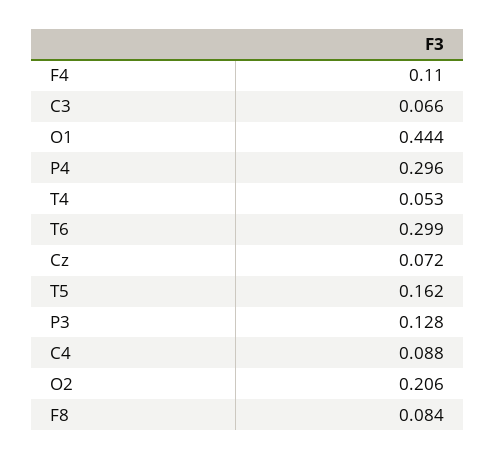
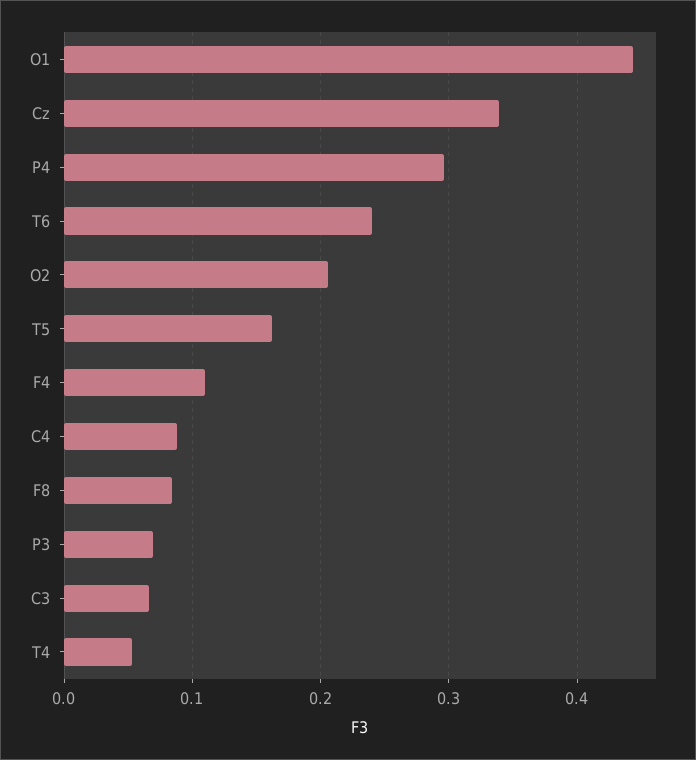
  {
    "F4": 0.11,
    "C3": 0.066,
    "O1": 0.444,
    "P4": 0.296,
    "T4": 0.053,
-   "T6": 0.299,
+   "T6": 0.24,
-   "Cz": 0.072,
+   "Cz": 0.34,
    "T5": 0.162,
-   "P3": 0.128,
+   "P3": 0.07,
    "C4": 0.088,
    "O2": 0.206,
    "F8": 0.084
  }

